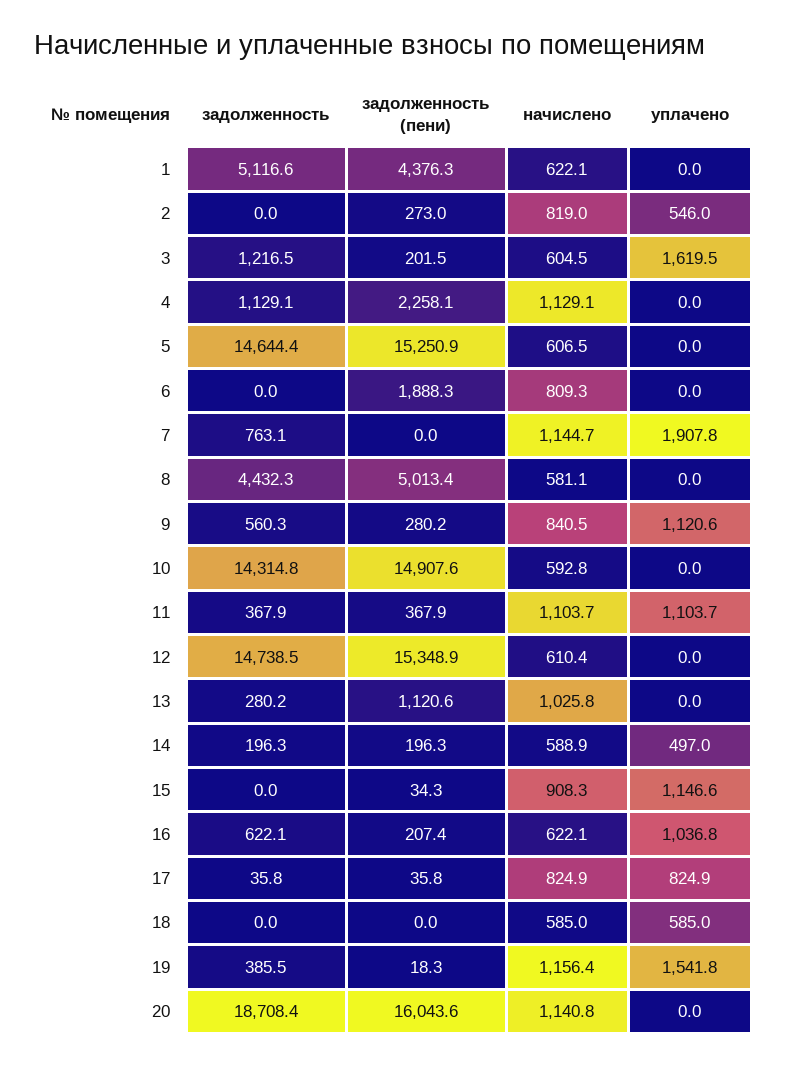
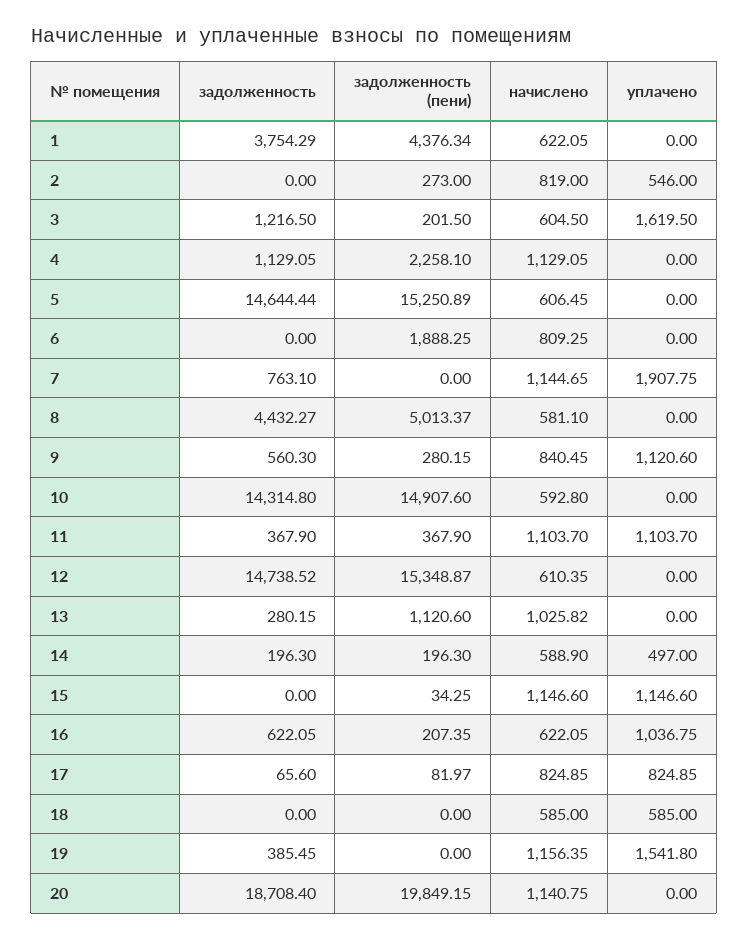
  {
    "задолженность": {
-     "1": 5116.6,
+     "1": 3754.29,
      "2": 0,
      "3": 1216.5,
      "4": 1129.05,
      "5": 14644.44,
      "6": 0,
      "7": 763.1,
      "8": 4432.27,
      "9": 560.3,
      "10": 14314.8,
      "11": 367.9,
      "12": 14738.52,
      "13": 280.15,
      "14": 196.3,
      "15": 0,
      "16": 622.05,
-     "17": 35.8,
+     "17": 65.6,
      "18": 0,
      "19": 385.45,
      "20": 18708.4
    },
    "задолженность (пени)": {
      "1": 4376.34,
      "2": 273,
      "3": 201.5,
      "4": 2258.1,
      "5": 15250.89,
      "6": 1888.25,
      "7": 0,
      "8": 5013.37,
      "9": 280.15,
      "10": 14907.6,
      "11": 367.9,
      "12": 15348.87,
      "13": 1120.6,
      "14": 196.3,
      "15": 34.25,
      "16": 207.35,
-     "17": 35.8,
+     "17": 81.97,
      "18": 0,
-     "19": 18.3,
+     "19": 0,
-     "20": 16043.6
+     "20": 19849.15
    },
    "начислено": {
      "1": 622.05,
      "2": 819,
      "3": 604.5,
      "4": 1129.05,
      "5": 606.45,
      "6": 809.25,
      "7": 1144.65,
      "8": 581.1,
      "9": 840.45,
      "10": 592.8,
      "11": 1103.7,
      "12": 610.35,
      "13": 1025.82,
      "14": 588.9,
-     "15": 908.3,
+     "15": 1146.6,
      "16": 622.05,
      "17": 824.85,
      "18": 585,
      "19": 1156.35,
      "20": 1140.75
    },
    "уплачено": {
      "1": 0,
      "2": 546,
      "3": 1619.5,
      "4": 0,
      "5": 0,
      "6": 0,
      "7": 1907.75,
      "8": 0,
      "9": 1120.6,
      "10": 0,
      "11": 1103.7,
      "12": 0,
      "13": 0,
      "14": 497,
      "15": 1146.6,
      "16": 1036.75,
      "17": 824.85,
      "18": 585,
      "19": 1541.8,
      "20": 0
    }
  }

